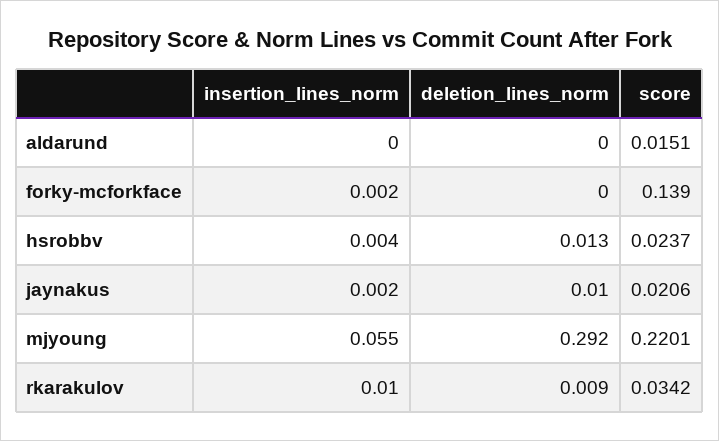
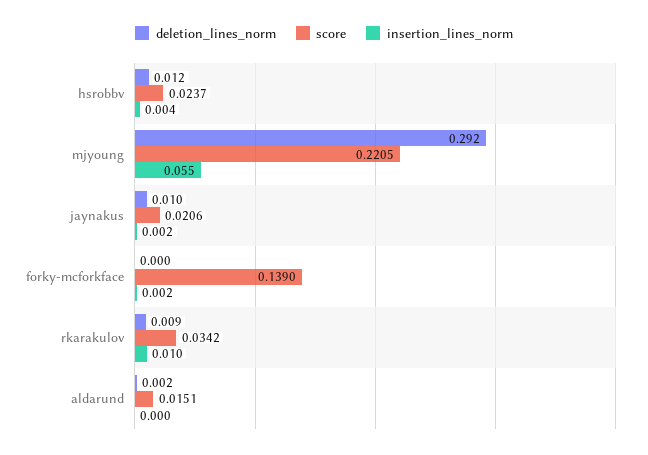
  {
    "insertion_lines_norm": {
      "aldarund": 0,
      "forky-mcforkface": 0.002,
      "hsrobbv": 0.004,
      "jaynakus": 0.002,
      "mjyoung": 0.055,
      "rkarakulov": 0.01
    },
    "deletion_lines_norm": {
-     "aldarund": 0,
+     "aldarund": 0.002,
      "forky-mcforkface": 0,
-     "hsrobbv": 0.013,
+     "hsrobbv": 0.012,
      "jaynakus": 0.01,
      "mjyoung": 0.292,
      "rkarakulov": 0.009
    },
    "score": {
      "aldarund": 0.0151,
      "forky-mcforkface": 0.139,
      "hsrobbv": 0.0237,
      "jaynakus": 0.0206,
-     "mjyoung": 0.2201,
+     "mjyoung": 0.2205,
      "rkarakulov": 0.0342
    }
  }

